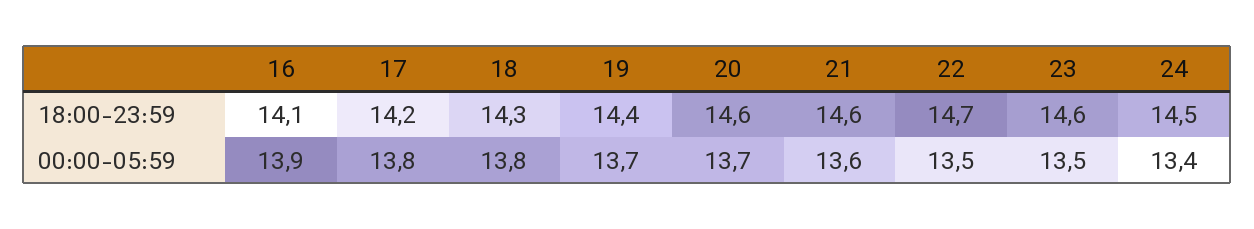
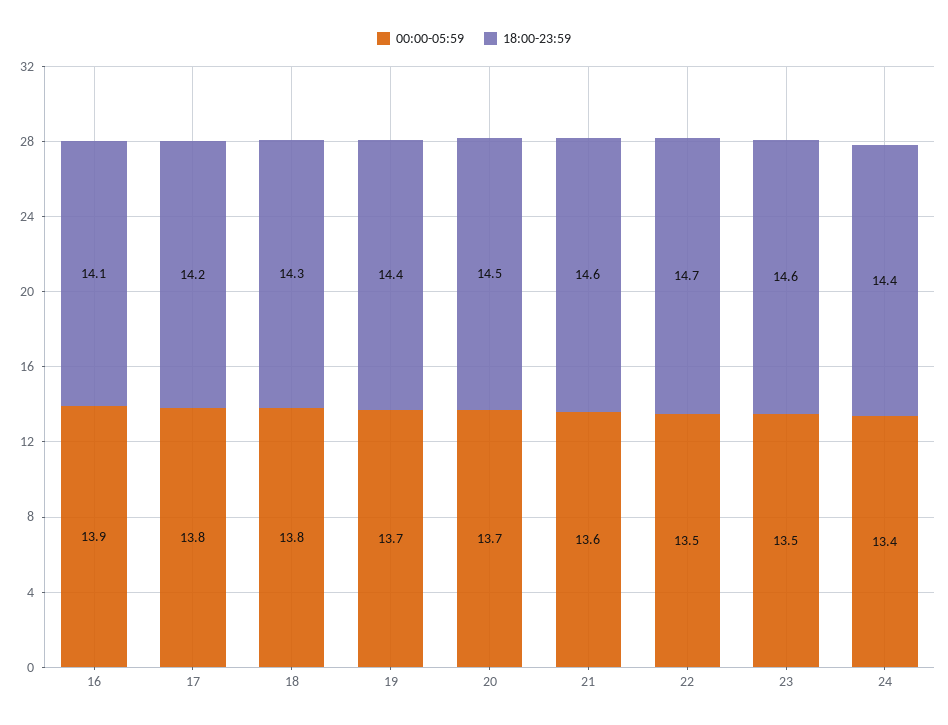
  {
    "18:00-23:59": {
      "16": 14.1,
      "17": 14.2,
      "18": 14.3,
      "19": 14.4,
-     "20": 14.6,
+     "20": 14.5,
      "21": 14.6,
      "22": 14.7,
      "23": 14.6,
-     "24": 14.5
+     "24": 14.4
    },
    "00:00-05:59": {
      "16": 13.9,
      "17": 13.8,
      "18": 13.8,
      "19": 13.7,
      "20": 13.7,
      "21": 13.6,
      "22": 13.5,
      "23": 13.5,
      "24": 13.4
    }
  }

